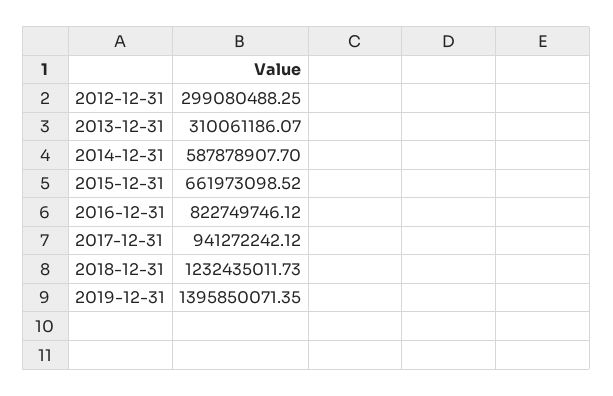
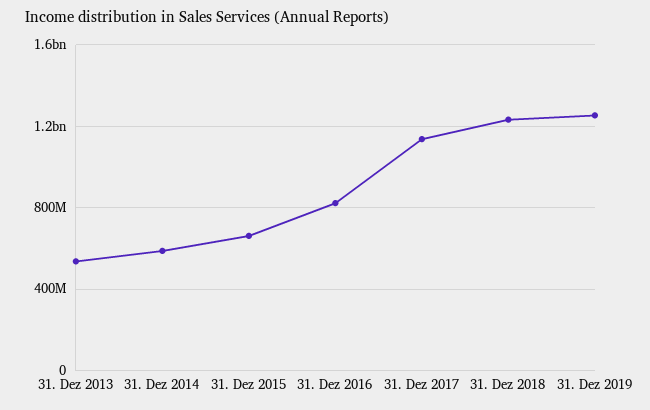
  {
-   "2012-12-31": 299080488.25,
-   "2013-12-31": 310061186.07,
+   "2013-12-31": 550000000,
    "2014-12-31": 587878907.7,
    "2015-12-31": 661973098.52,
    "2016-12-31": 822749746.12,
-   "2017-12-31": 941272242.12,
+   "2017-12-31": 1150000000,
    "2018-12-31": 1232435011.73,
-   "2019-12-31": 1395850071.35
+   "2019-12-31": 1250000000
  }

